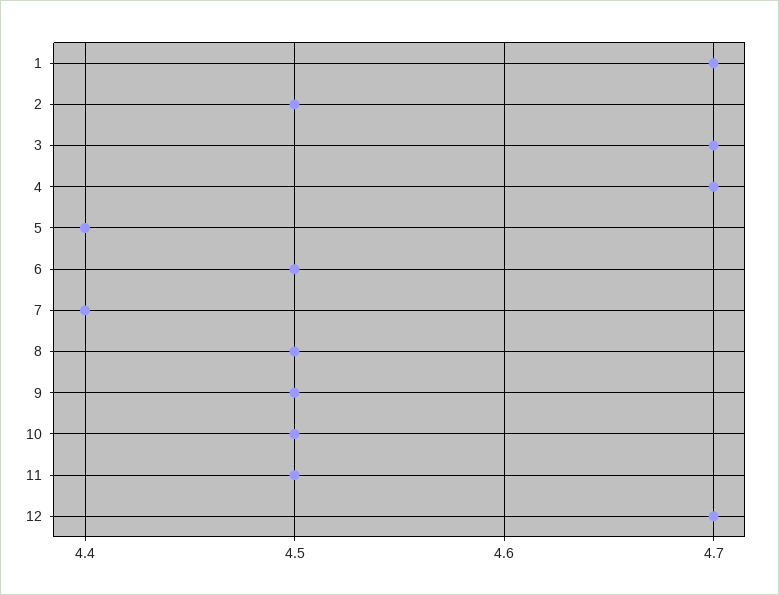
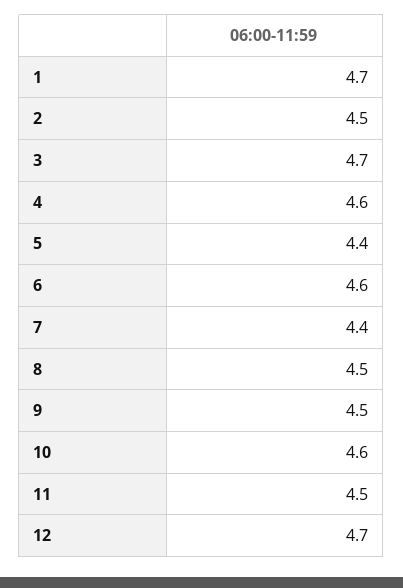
  {
    "1": 4.7,
    "2": 4.5,
    "3": 4.7,
-   "4": 4.7,
+   "4": 4.6,
    "5": 4.4,
-   "6": 4.5,
+   "6": 4.6,
    "7": 4.4,
    "8": 4.5,
    "9": 4.5,
-   "10": 4.5,
+   "10": 4.6,
    "11": 4.5,
    "12": 4.7
  }

